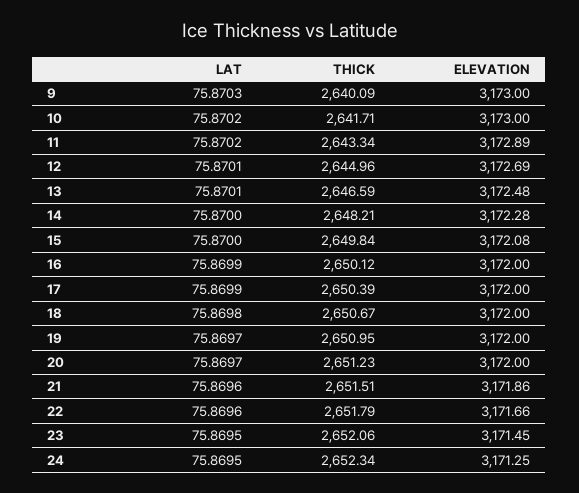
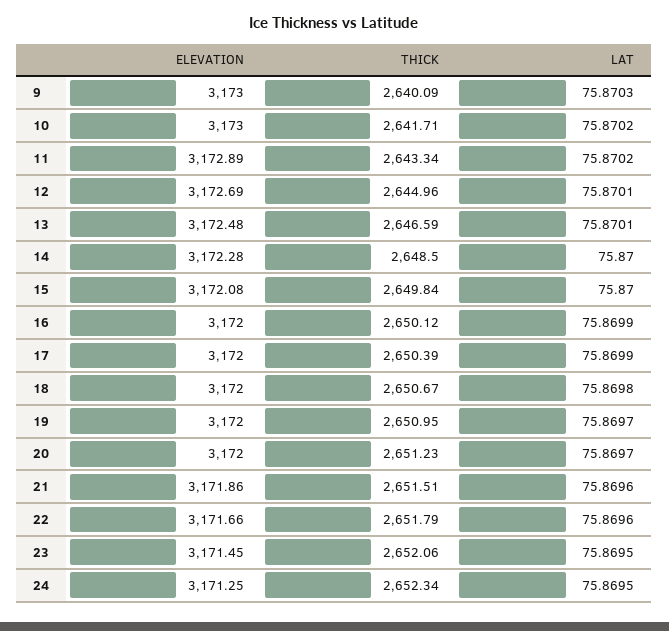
  {
    "LAT": {
      "9": 75.8703,
      "10": 75.8702,
      "11": 75.8702,
      "12": 75.8701,
      "13": 75.8701,
      "14": 75.87,
      "15": 75.87,
      "16": 75.8699,
      "17": 75.8699,
      "18": 75.8698,
      "19": 75.8697,
      "20": 75.8697,
      "21": 75.8696,
      "22": 75.8696,
      "23": 75.8695,
      "24": 75.8695
    },
    "THICK": {
      "9": 2640.09,
      "10": 2641.71,
      "11": 2643.34,
      "12": 2644.96,
      "13": 2646.59,
-     "14": 2648.21,
+     "14": 2648.5,
      "15": 2649.84,
      "16": 2650.12,
      "17": 2650.39,
      "18": 2650.67,
      "19": 2650.95,
      "20": 2651.23,
      "21": 2651.51,
      "22": 2651.79,
      "23": 2652.06,
      "24": 2652.34
    },
    "ELEVATION": {
      "9": 3173,
      "10": 3173,
      "11": 3172.89,
      "12": 3172.69,
      "13": 3172.48,
      "14": 3172.28,
      "15": 3172.08,
      "16": 3172,
      "17": 3172,
      "18": 3172,
      "19": 3172,
      "20": 3172,
      "21": 3171.86,
      "22": 3171.66,
      "23": 3171.45,
      "24": 3171.25
    }
  }

